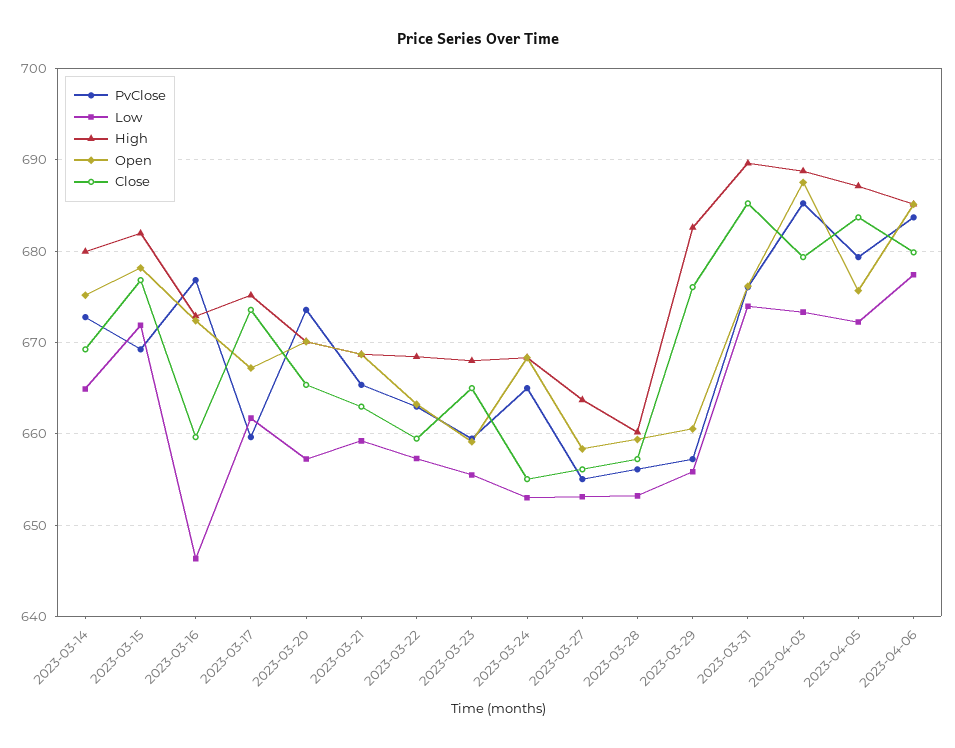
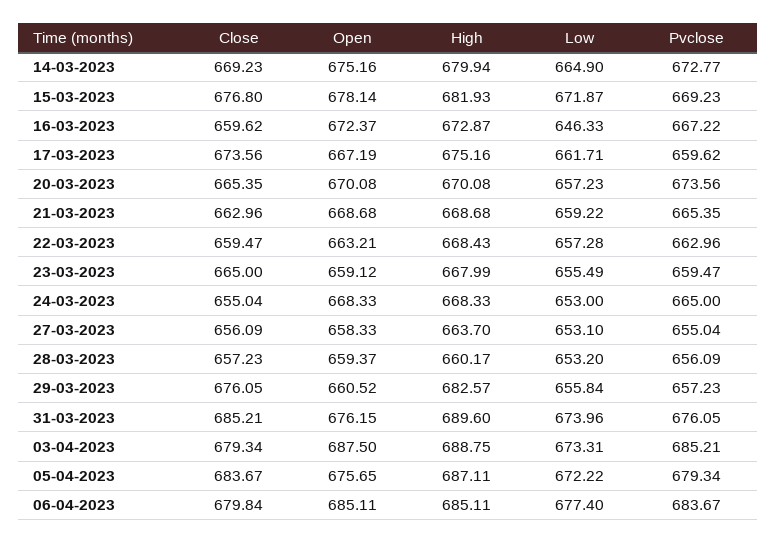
  {
    "PvClose": {
      "2023-03-14": 672.77,
      "2023-03-15": 669.23,
-     "2023-03-16": 677,
+     "2023-03-16": 667.22,
      "2023-03-17": 659.62,
      "2023-03-20": 673.56,
      "2023-03-21": 665.35,
      "2023-03-22": 662.96,
      "2023-03-23": 659.47,
      "2023-03-24": 665,
      "2023-03-27": 655.04,
      "2023-03-28": 656.09,
      "2023-03-29": 657.23,
      "2023-03-31": 676.05,
      "2023-04-03": 685.21,
      "2023-04-05": 679.34,
      "2023-04-06": 683.67
    },
    "Low": {
      "2023-03-14": 664.9,
      "2023-03-15": 671.87,
      "2023-03-16": 646.33,
      "2023-03-17": 661.71,
      "2023-03-20": 657.23,
      "2023-03-21": 659.22,
      "2023-03-22": 657.28,
      "2023-03-23": 655.49,
      "2023-03-24": 653,
      "2023-03-27": 653.1,
      "2023-03-28": 653.2,
      "2023-03-29": 655.84,
      "2023-03-31": 673.96,
      "2023-04-03": 673.31,
      "2023-04-05": 672.22,
      "2023-04-06": 677.4
    },
    "High": {
      "2023-03-14": 679.94,
      "2023-03-15": 681.93,
      "2023-03-16": 672.87,
      "2023-03-17": 675.16,
      "2023-03-20": 670.08,
      "2023-03-21": 668.68,
      "2023-03-22": 668.43,
      "2023-03-23": 667.99,
      "2023-03-24": 668.33,
      "2023-03-27": 663.7,
      "2023-03-28": 660.17,
      "2023-03-29": 682.57,
      "2023-03-31": 689.6,
      "2023-04-03": 688.75,
      "2023-04-05": 687.11,
      "2023-04-06": 685.11
    },
    "Open": {
      "2023-03-14": 675.16,
      "2023-03-15": 678.14,
      "2023-03-16": 672.37,
      "2023-03-17": 667.19,
      "2023-03-20": 670.08,
      "2023-03-21": 668.68,
      "2023-03-22": 663.21,
      "2023-03-23": 659.12,
      "2023-03-24": 668.33,
      "2023-03-27": 658.33,
      "2023-03-28": 659.37,
      "2023-03-29": 660.52,
      "2023-03-31": 676.15,
      "2023-04-03": 687.5,
      "2023-04-05": 675.65,
      "2023-04-06": 685.11
    },
    "Close": {
      "2023-03-14": 669.23,
      "2023-03-15": 676.8,
      "2023-03-16": 659.62,
      "2023-03-17": 673.56,
      "2023-03-20": 665.35,
      "2023-03-21": 662.96,
      "2023-03-22": 659.47,
      "2023-03-23": 665,
      "2023-03-24": 655.04,
      "2023-03-27": 656.09,
      "2023-03-28": 657.23,
      "2023-03-29": 676.05,
      "2023-03-31": 685.21,
      "2023-04-03": 679.34,
      "2023-04-05": 683.67,
      "2023-04-06": 679.84
    }
  }

